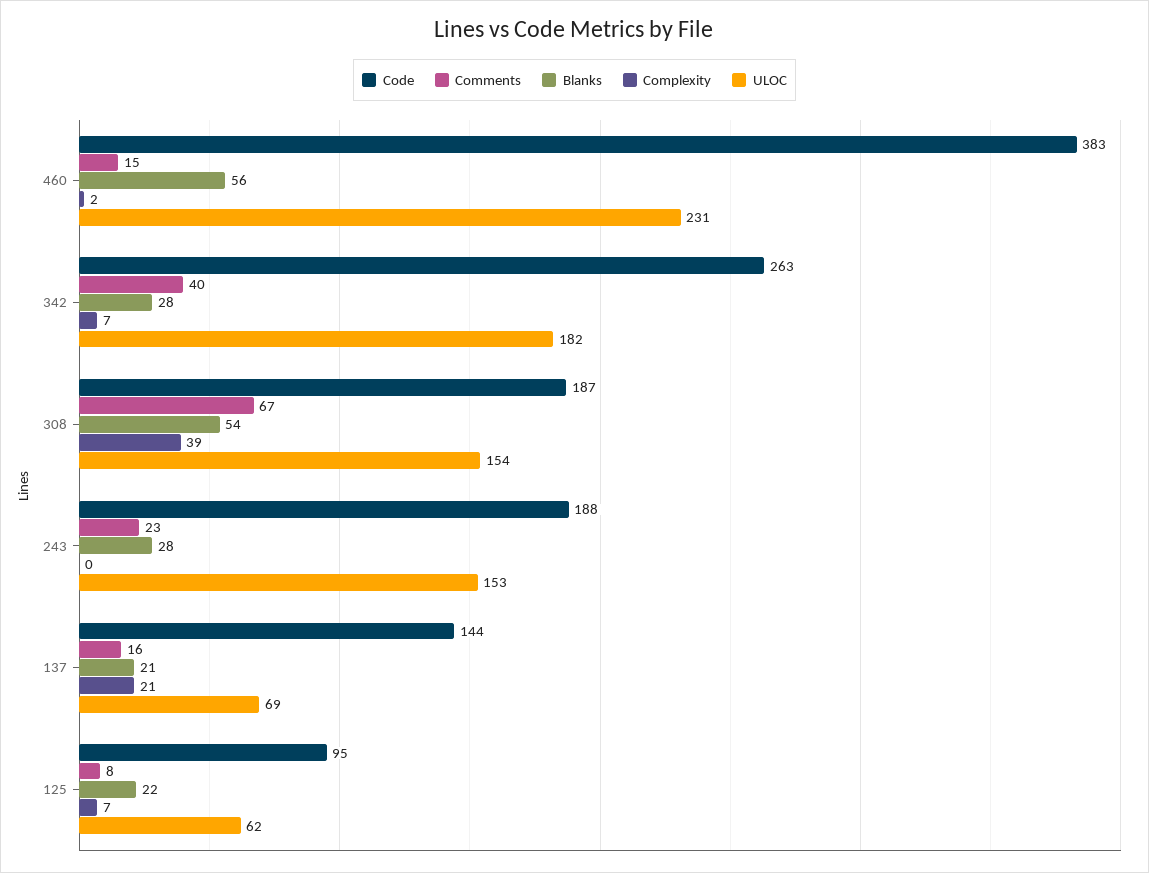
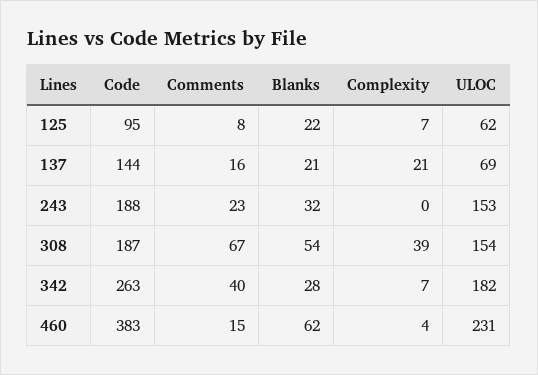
  {
    "Code": {
      "460": 383,
      "342": 263,
      "308": 187,
      "243": 188,
      "137": 144,
      "125": 95
    },
    "Comments": {
      "460": 15,
      "342": 40,
      "308": 67,
      "243": 23,
      "137": 16,
      "125": 8
    },
    "Blanks": {
-     "460": 56,
+     "460": 62,
      "342": 28,
      "308": 54,
-     "243": 28,
+     "243": 32,
      "137": 21,
      "125": 22
    },
    "Complexity": {
-     "460": 2,
+     "460": 4,
      "342": 7,
      "308": 39,
      "243": 0,
      "137": 21,
      "125": 7
    },
    "ULOC": {
      "460": 231,
      "342": 182,
      "308": 154,
      "243": 153,
      "137": 69,
      "125": 62
    }
  }

